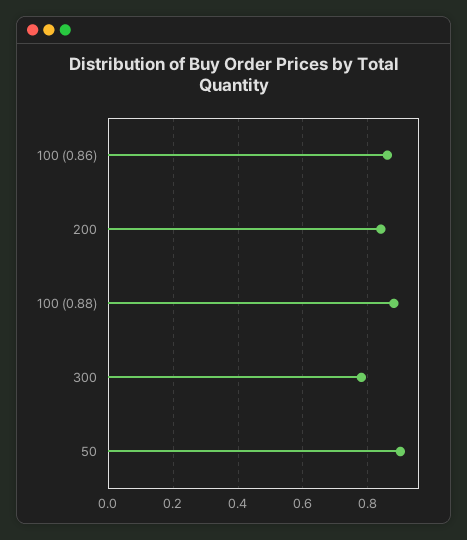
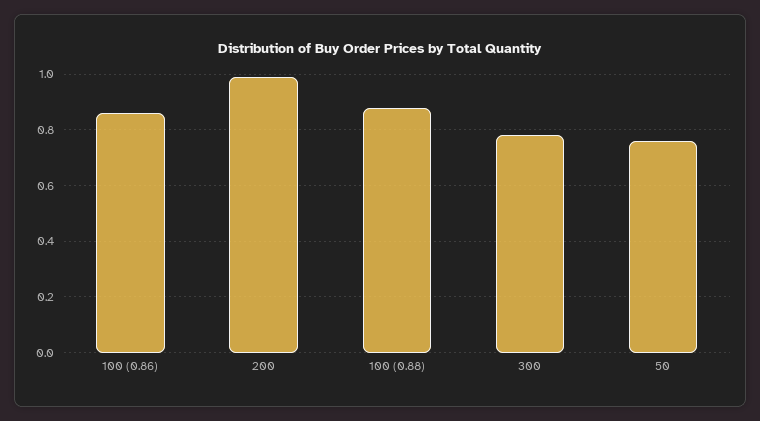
  {
    "100 (0.86)": 0.85,
-   "200": 0.85,
+   "200": 1,
    "100 (0.88)": 0.9,
    "300": 0.8,
-   "50": 0.9
+   "50": 0.75
  }

